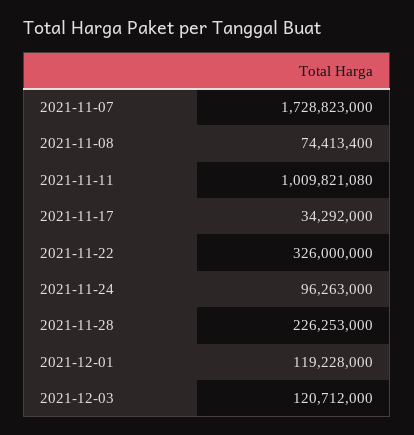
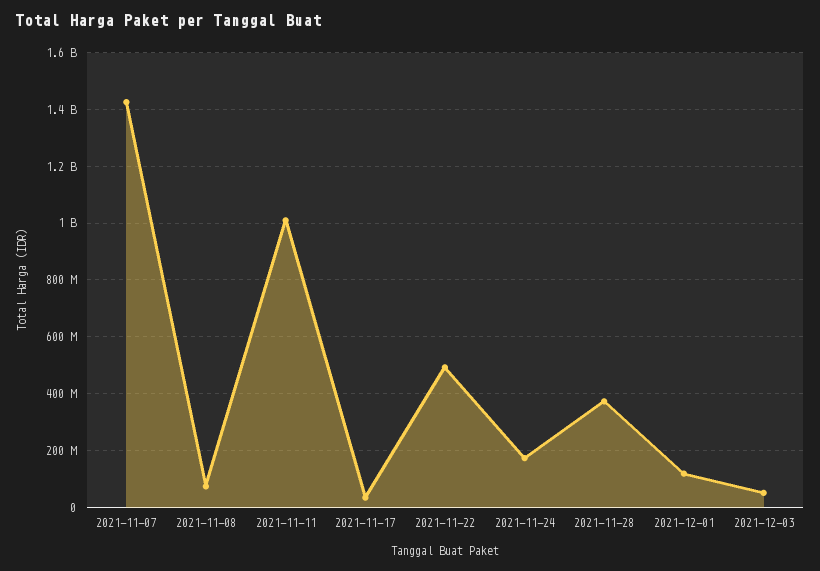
  {
-   "2021-11-07": 1728823000,
+   "2021-11-07": 1425000000,
    "2021-11-08": 74413400,
    "2021-11-11": 1009821080,
    "2021-11-17": 34292000,
-   "2021-11-22": 326000000,
+   "2021-11-22": 500000000,
-   "2021-11-24": 96263000,
+   "2021-11-24": 175000000,
-   "2021-11-28": 226253000,
+   "2021-11-28": 375000000,
    "2021-12-01": 119228000,
-   "2021-12-03": 120712000
+   "2021-12-03": 50000000
  }

